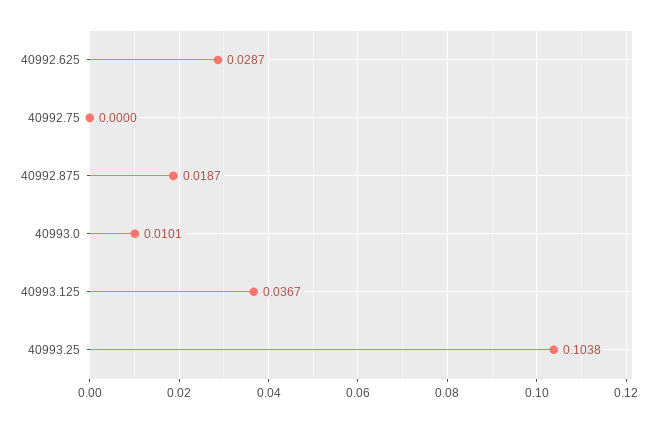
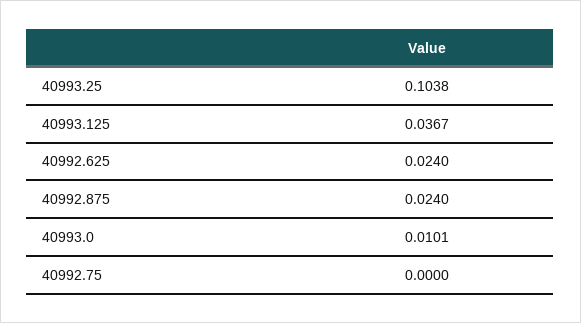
  {
-   "40992.625": 0.0287,
+   "40992.625": 0.024,
    "40992.75": 0,
-   "40992.875": 0.0187,
+   "40992.875": 0.024,
    "40993.0": 0.0101,
    "40993.125": 0.0367,
    "40993.25": 0.1038
  }

